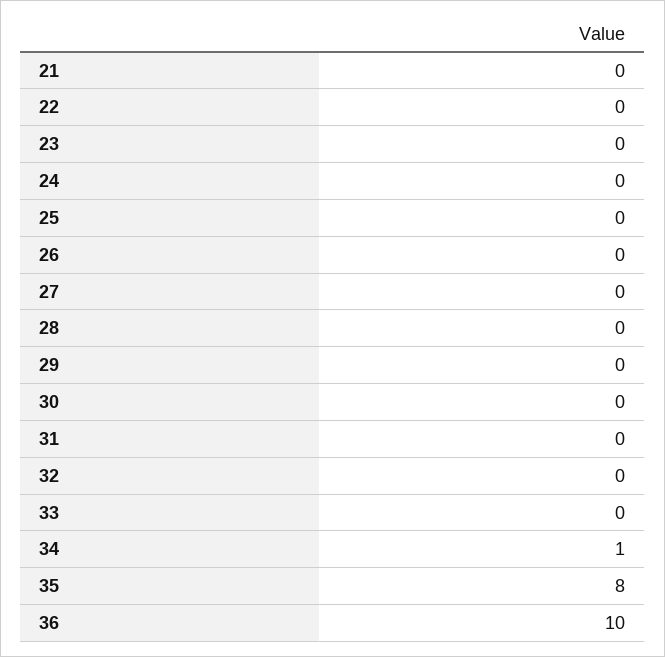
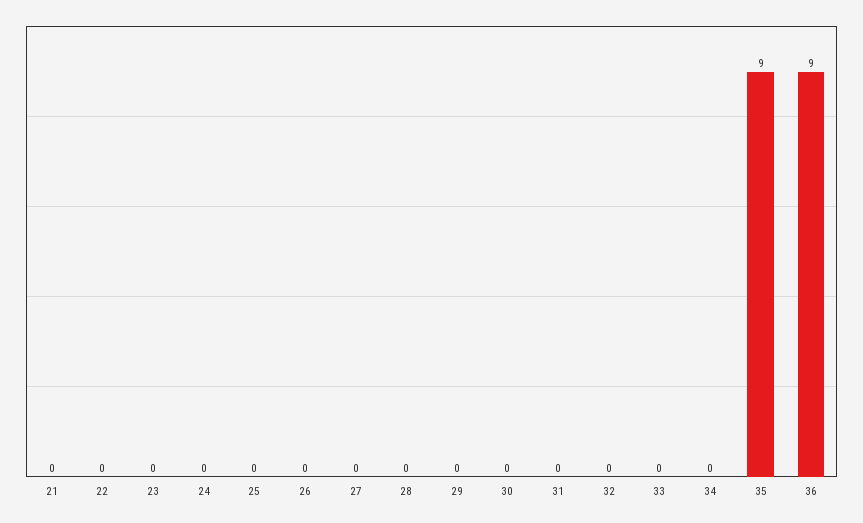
  {
    "21": 0,
    "22": 0,
    "23": 0,
    "24": 0,
    "25": 0,
    "26": 0,
    "27": 0,
    "28": 0,
    "29": 0,
    "30": 0,
    "31": 0,
    "32": 0,
    "33": 0,
-   "34": 1,
+   "34": 0,
-   "35": 8,
+   "35": 9,
-   "36": 10
+   "36": 9
  }

